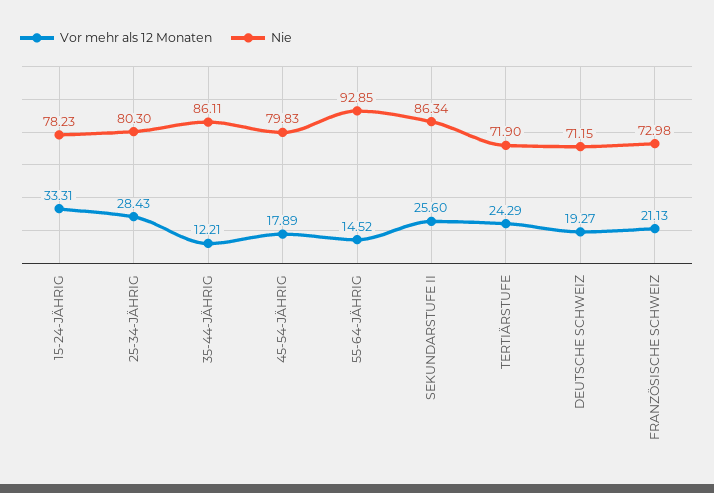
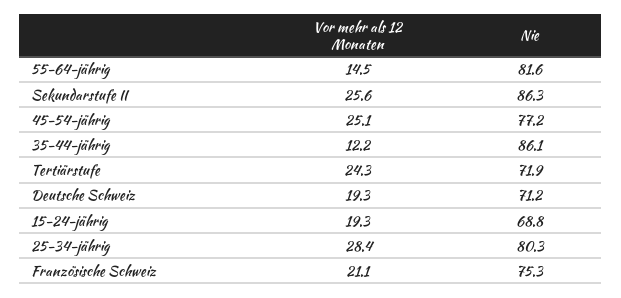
  {
    "Vor mehr als 12 Monaten": {
-     "15-24-JÄHRIG": 33.31,
+     "15-24-JÄHRIG": 19.3,
      "25-34-JÄHRIG": 28.43,
      "35-44-JÄHRIG": 12.21,
-     "45-54-JÄHRIG": 17.89,
+     "45-54-JÄHRIG": 25.1,
      "55-64-JÄHRIG": 14.52,
      "SEKUNDARSTUFE II": 25.6,
      "TERTIÄRSTUFE": 24.29,
      "DEUTSCHE SCHWEIZ": 19.27,
      "FRANZÖSISCHE SCHWEIZ": 21.13
    },
    "Nie": {
-     "15-24-JÄHRIG": 78.23,
+     "15-24-JÄHRIG": 68.8,
      "25-34-JÄHRIG": 80.3,
      "35-44-JÄHRIG": 86.11,
-     "45-54-JÄHRIG": 79.83,
+     "45-54-JÄHRIG": 77.2,
-     "55-64-JÄHRIG": 92.85,
+     "55-64-JÄHRIG": 81.6,
      "SEKUNDARSTUFE II": 86.34,
      "TERTIÄRSTUFE": 71.9,
      "DEUTSCHE SCHWEIZ": 71.15,
-     "FRANZÖSISCHE SCHWEIZ": 72.98
+     "FRANZÖSISCHE SCHWEIZ": 75.3
    }
  }

